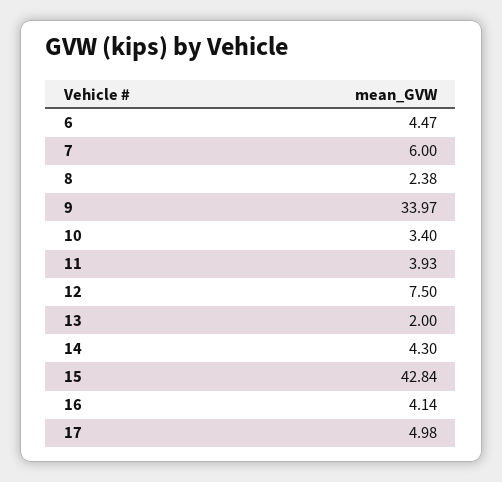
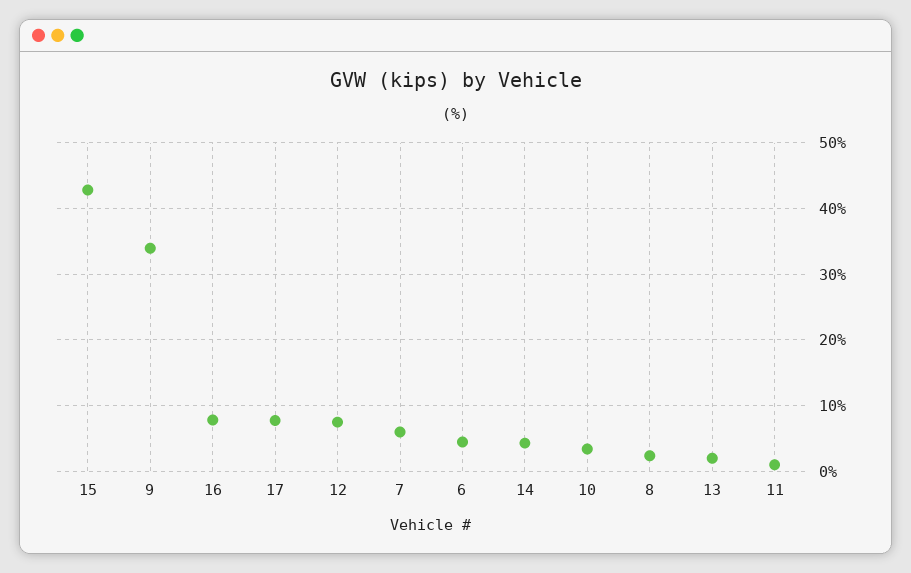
  {
    "6": 4.47,
    "7": 6,
    "8": 2.38,
    "9": 33.97,
    "10": 3.4,
-   "11": 3.93,
+   "11": 1,
    "12": 7.5,
    "13": 2,
    "14": 4.3,
    "15": 42.84,
-   "16": 4.14,
+   "16": 8,
-   "17": 4.98
+   "17": 8
  }

